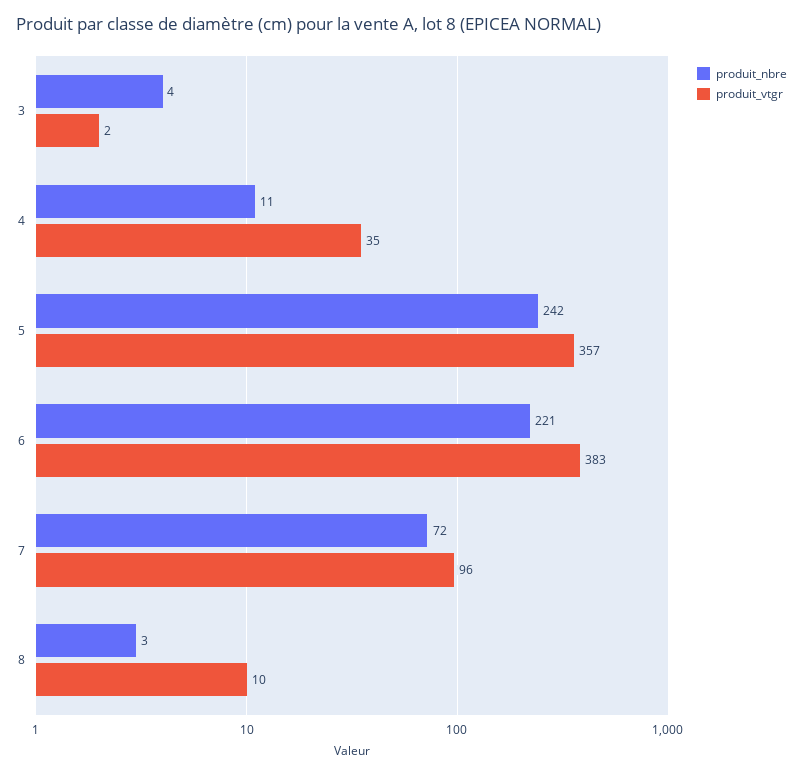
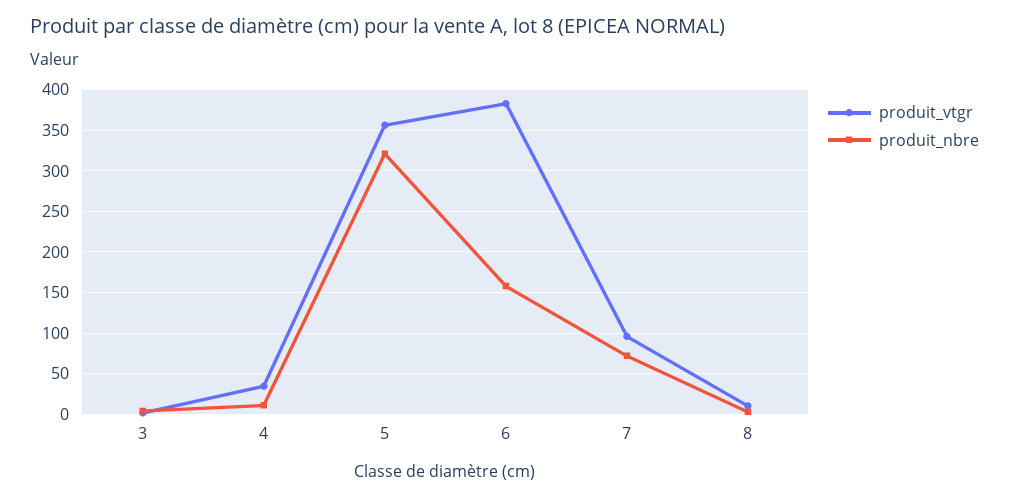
  {
    "produit_nbre": {
      "3": 4,
      "4": 11,
-     "5": 242,
+     "5": 320,
-     "6": 221,
+     "6": 160,
      "7": 72,
      "8": 3
    },
    "produit_vtgr": {
      "3": 2,
      "4": 35,
      "5": 357,
      "6": 383,
      "7": 96,
      "8": 10
    }
  }

